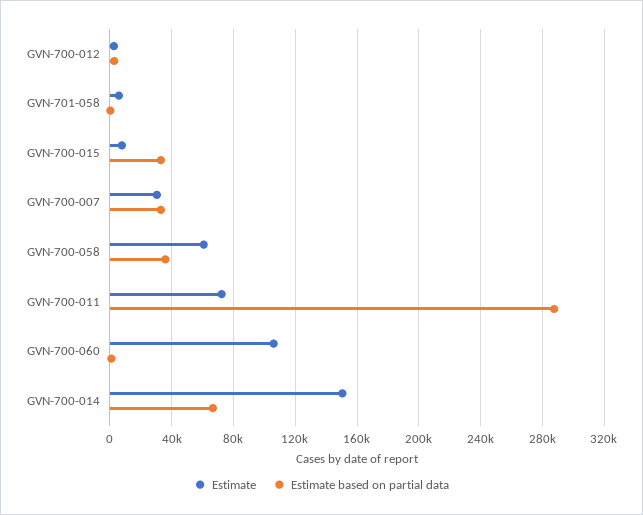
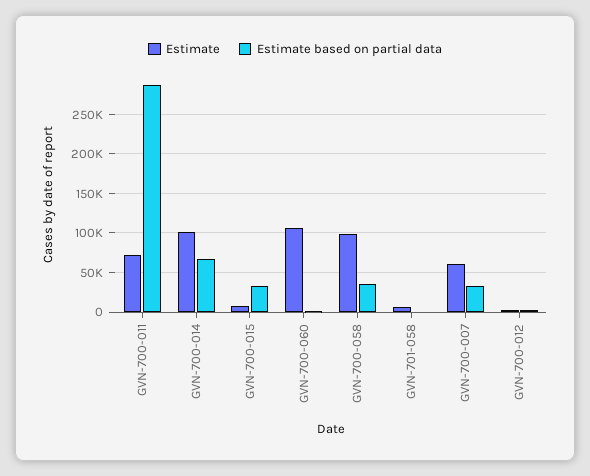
  {
    "Estimate": {
      "GVN-700-012": 5000,
      "GVN-701-058": 5000,
      "GVN-700-015": 10000,
-     "GVN-700-007": 30000,
+     "GVN-700-007": 60000,
-     "GVN-700-058": 60000,
+     "GVN-700-058": 100000,
      "GVN-700-011": 70000,
      "GVN-700-060": 105000,
-     "GVN-700-014": 150000
+     "GVN-700-014": 100000
    },
    "Estimate based on partial data": {
      "GVN-700-012": 5000,
      "GVN-701-058": 0,
      "GVN-700-015": 35000,
      "GVN-700-007": 35000,
      "GVN-700-058": 35000,
      "GVN-700-011": 285000,
      "GVN-700-060": 0,
      "GVN-700-014": 65000
    }
  }

